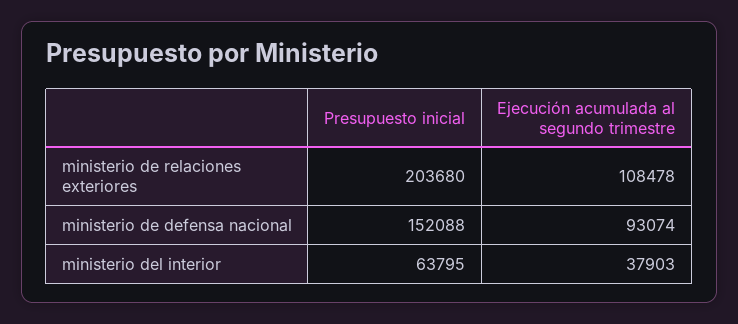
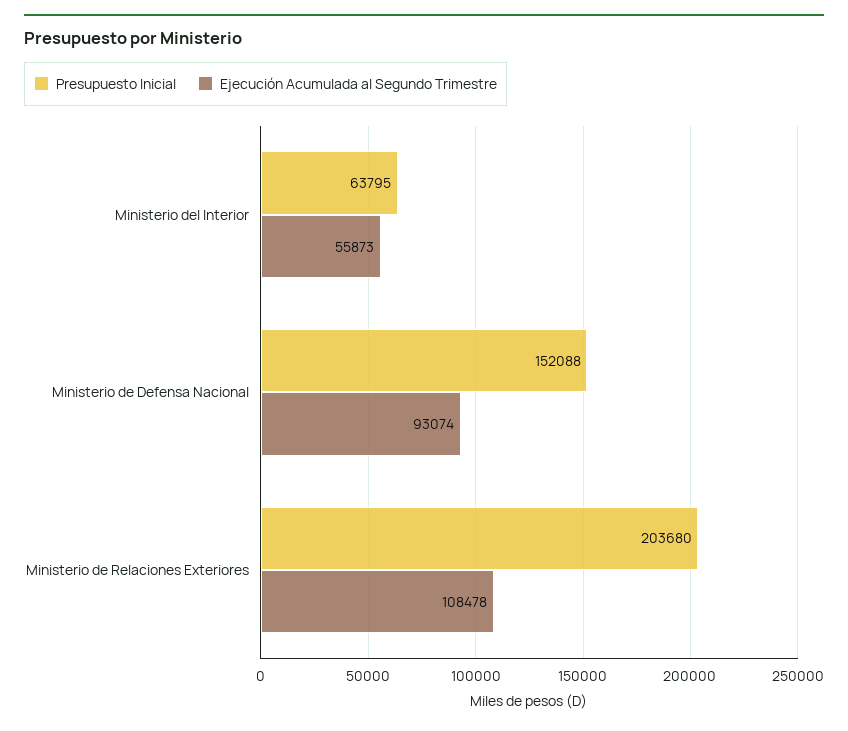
  {
    "Presupuesto inicial": {
      "ministerio de relaciones exteriores": 203680,
      "ministerio de defensa nacional": 152088,
      "ministerio del interior": 63795
    },
    "Ejecución acumulada al segundo trimestre": {
      "ministerio de relaciones exteriores": 108478,
      "ministerio de defensa nacional": 93074,
-     "ministerio del interior": 37903
+     "ministerio del interior": 55873
    }
  }

